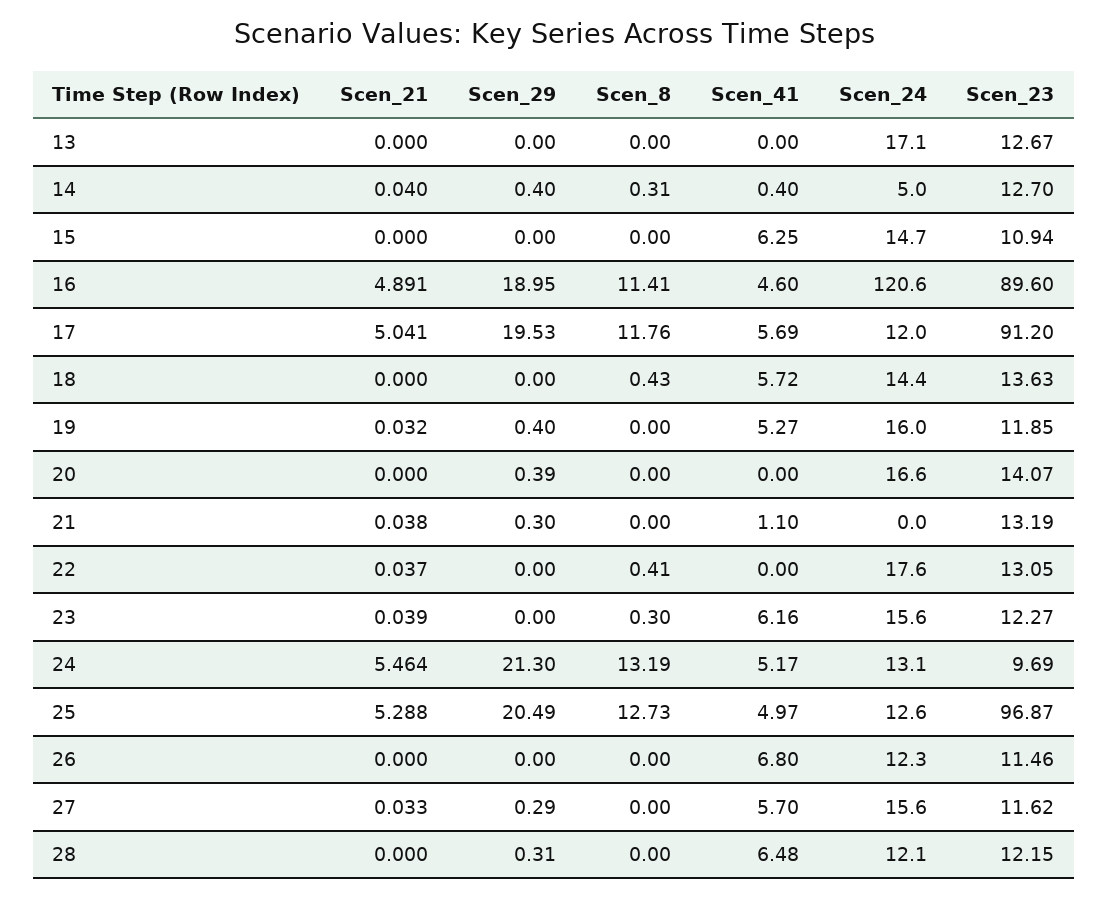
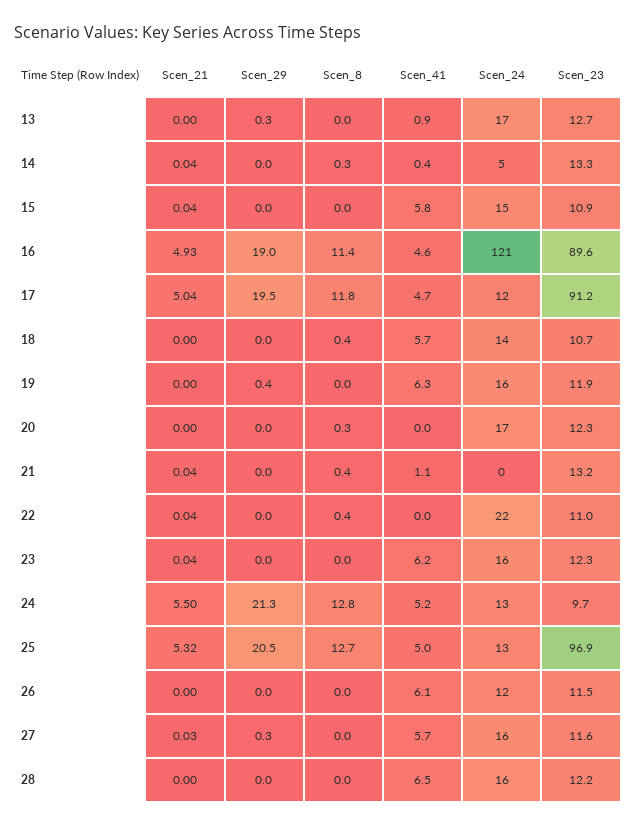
  {
    "Scen_21": {
      "13": 0,
      "14": 0.04,
-     "15": 0,
+     "15": 0.04,
-     "16": 4.891,
+     "16": 4.93,
      "17": 5.041,
      "18": 0,
-     "19": 0.032,
+     "19": 0,
      "20": 0,
      "21": 0.038,
      "22": 0.037,
      "23": 0.039,
-     "24": 5.464,
+     "24": 5.5,
-     "25": 5.288,
+     "25": 5.32,
      "26": 0,
      "27": 0.033,
      "28": 0
    },
    "Scen_29": {
-     "13": 0,
+     "13": 0.3,
-     "14": 0.4,
+     "14": 0,
      "15": 0,
      "16": 18.95,
      "17": 19.53,
      "18": 0,
      "19": 0.4,
-     "20": 0.39,
+     "20": 0,
-     "21": 0.3,
+     "21": 0,
      "22": 0,
      "23": 0,
      "24": 21.3,
      "25": 20.49,
      "26": 0,
      "27": 0.29,
-     "28": 0.31
+     "28": 0
    },
    "Scen_8": {
      "13": 0,
      "14": 0.31,
      "15": 0,
      "16": 11.41,
      "17": 11.76,
      "18": 0.43,
      "19": 0,
-     "20": 0,
+     "20": 0.3,
-     "21": 0,
+     "21": 0.4,
      "22": 0.41,
-     "23": 0.3,
+     "23": 0,
-     "24": 13.19,
+     "24": 12.8,
      "25": 12.73,
      "26": 0,
      "27": 0,
      "28": 0
    },
    "Scen_41": {
-     "13": 0,
+     "13": 0.9,
      "14": 0.4,
-     "15": 6.25,
+     "15": 5.8,
      "16": 4.6,
-     "17": 5.69,
+     "17": 4.7,
      "18": 5.72,
-     "19": 5.27,
+     "19": 6.3,
      "20": 0,
      "21": 1.1,
      "22": 0,
      "23": 6.16,
      "24": 5.17,
      "25": 4.97,
-     "26": 6.8,
+     "26": 6.1,
      "27": 5.7,
      "28": 6.48
    },
    "Scen_24": {
      "13": 17.1,
      "14": 5,
      "15": 14.7,
      "16": 120.6,
      "17": 12,
      "18": 14.4,
      "19": 16,
      "20": 16.6,
      "21": 0,
-     "22": 17.6,
+     "22": 22,
      "23": 15.6,
      "24": 13.1,
      "25": 12.6,
      "26": 12.3,
      "27": 15.6,
-     "28": 12.1
+     "28": 16
    },
    "Scen_23": {
      "13": 12.67,
-     "14": 12.7,
+     "14": 13.3,
      "15": 10.94,
      "16": 89.6,
      "17": 91.2,
-     "18": 13.63,
+     "18": 10.7,
      "19": 11.85,
-     "20": 14.07,
+     "20": 12.3,
      "21": 13.19,
-     "22": 13.05,
+     "22": 11,
      "23": 12.27,
      "24": 9.69,
      "25": 96.87,
      "26": 11.46,
      "27": 11.62,
      "28": 12.15
    }
  }

